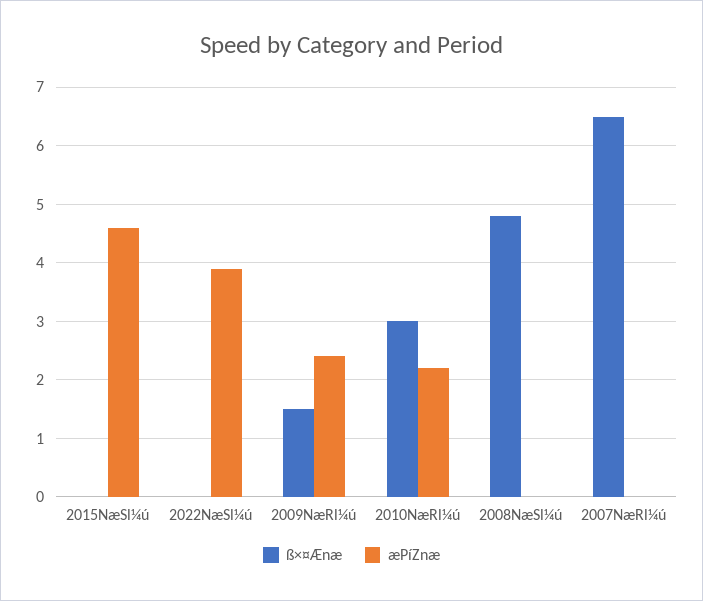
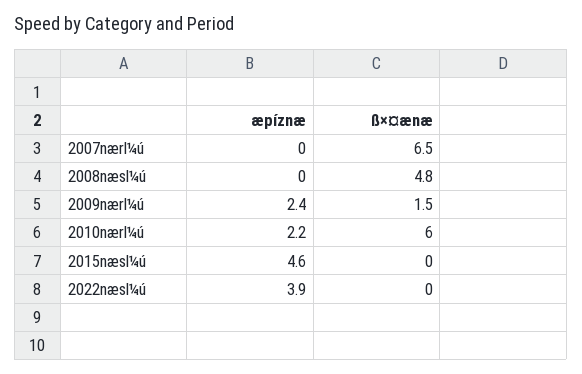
  {
    "ß×¤Ænæ": {
      "2015NæSl¼ú": 0,
      "2022NæSl¼ú": 0,
      "2009NæRl¼ú": 1.5,
-     "2010NæRl¼ú": 3,
+     "2010NæRl¼ú": 6,
      "2008NæSl¼ú": 4.8,
      "2007NæRl¼ú": 6.5
    },
    "æPíZnæ": {
      "2015NæSl¼ú": 4.6,
      "2022NæSl¼ú": 3.9,
      "2009NæRl¼ú": 2.4,
      "2010NæRl¼ú": 2.2,
      "2008NæSl¼ú": 0,
      "2007NæRl¼ú": 0
    }
  }

